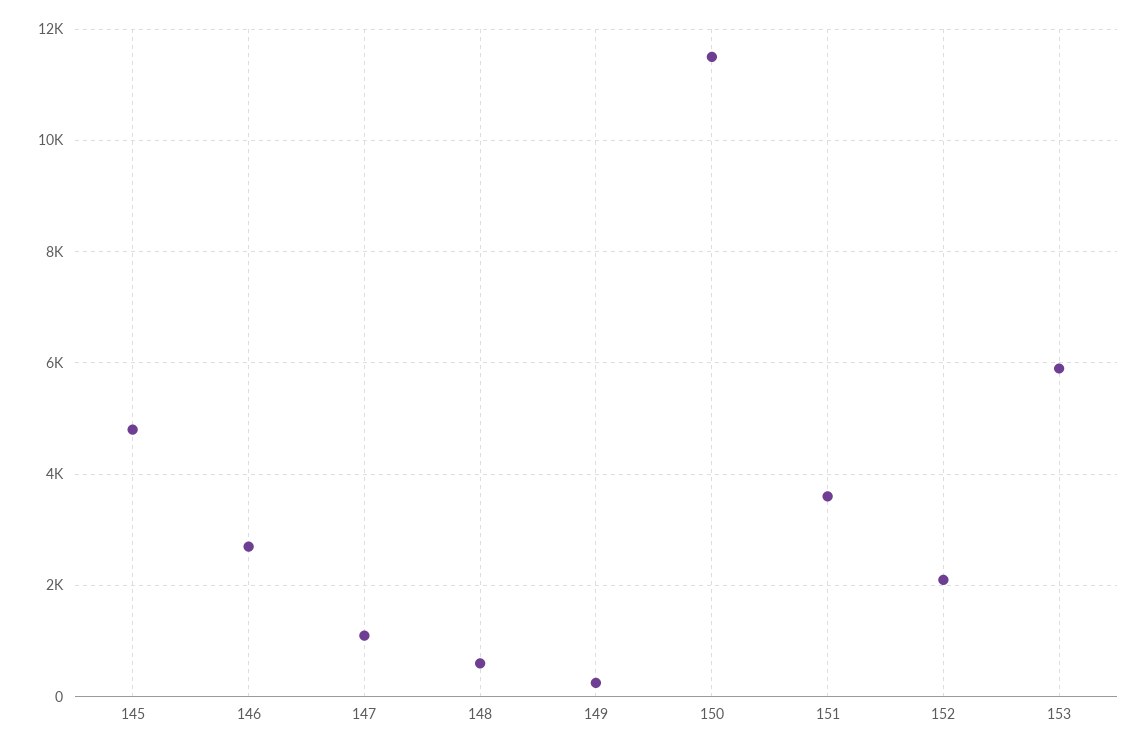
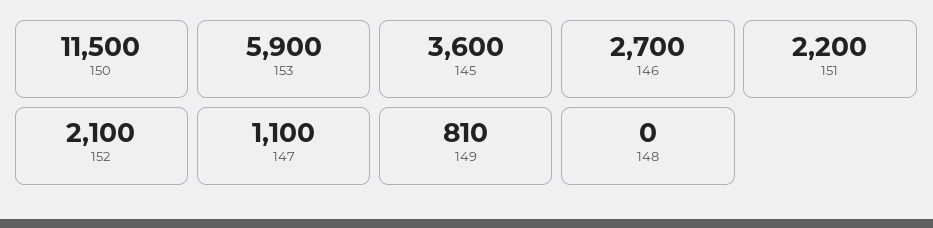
  {
-   "145": 4800,
+   "145": 3600,
    "146": 2700,
    "147": 1100,
-   "148": 600,
+   "148": 0,
-   "149": 200,
+   "149": 810,
    "150": 11500,
-   "151": 3600,
+   "151": 2200,
    "152": 2100,
    "153": 5900
  }

